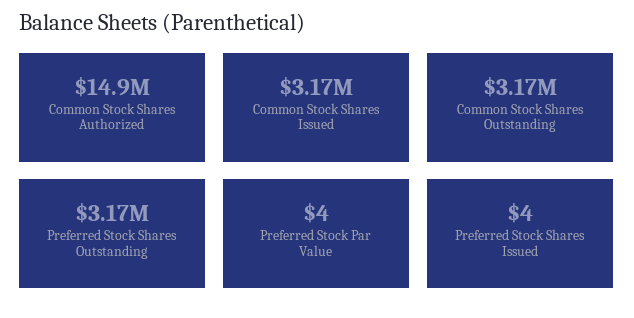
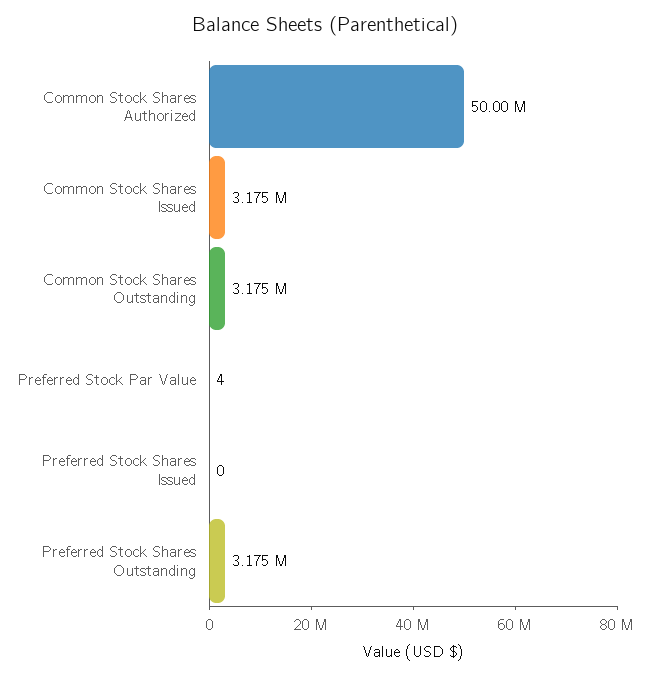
  {
-   "Common Stock Shares Authorized": 14900000,
+   "Common Stock Shares Authorized": 50000000,
    "Common Stock Shares Issued": 3175000,
    "Common Stock Shares Outstanding": 3175000,
    "Preferred Stock Shares Outstanding": 3175000,
    "Preferred Stock Par Value": 4,
-   "Preferred Stock Shares Issued": 4
+   "Preferred Stock Shares Issued": 0
  }

